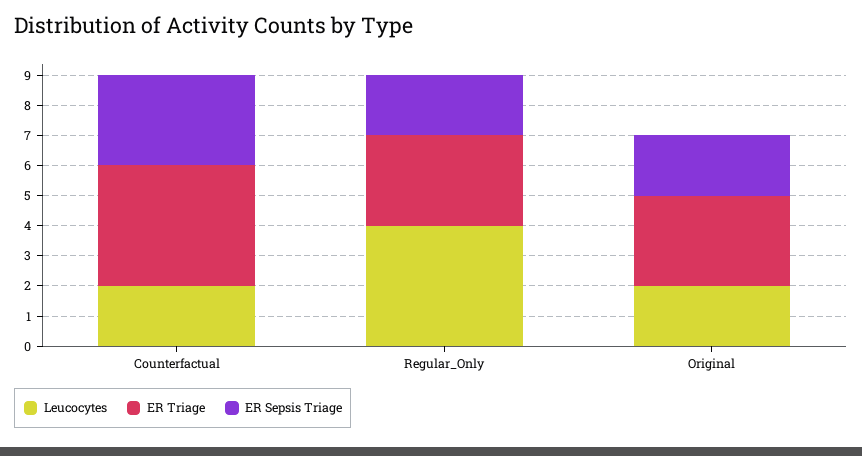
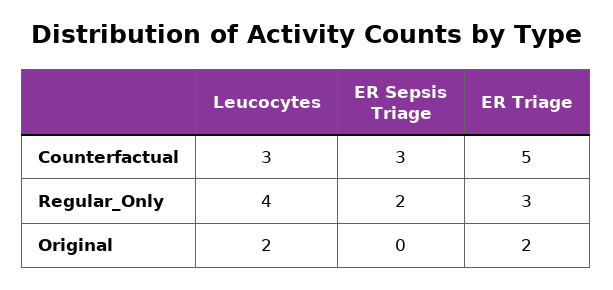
  {
    "Leucocytes": {
-     "Counterfactual": 2,
+     "Counterfactual": 3,
      "Regular_Only": 4,
      "Original": 2
    },
    "ER Triage": {
-     "Counterfactual": 4,
+     "Counterfactual": 5,
      "Regular_Only": 3,
-     "Original": 3
+     "Original": 2
    },
    "ER Sepsis Triage": {
      "Counterfactual": 3,
      "Regular_Only": 2,
-     "Original": 2
+     "Original": 0
    }
  }

